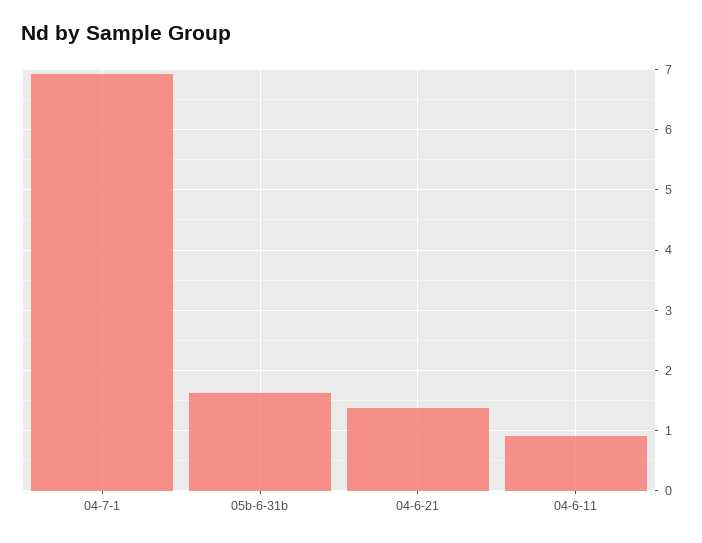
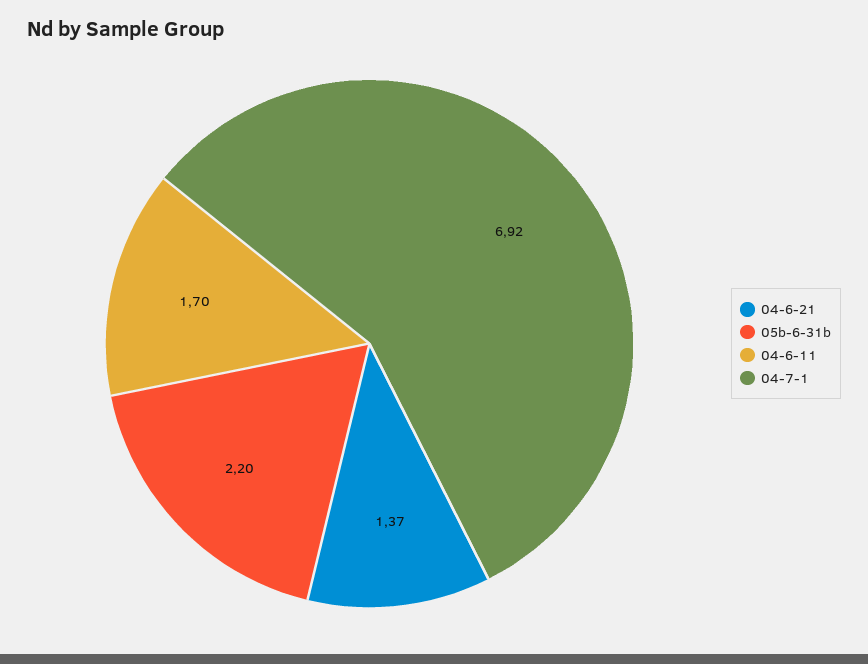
  {
    "04-7-1": 6.92,
-   "05b-6-31b": 1.6,
+   "05b-6-31b": 2.2,
    "04-6-21": 1.37,
-   "04-6-11": 0.9
+   "04-6-11": 1.7
  }

